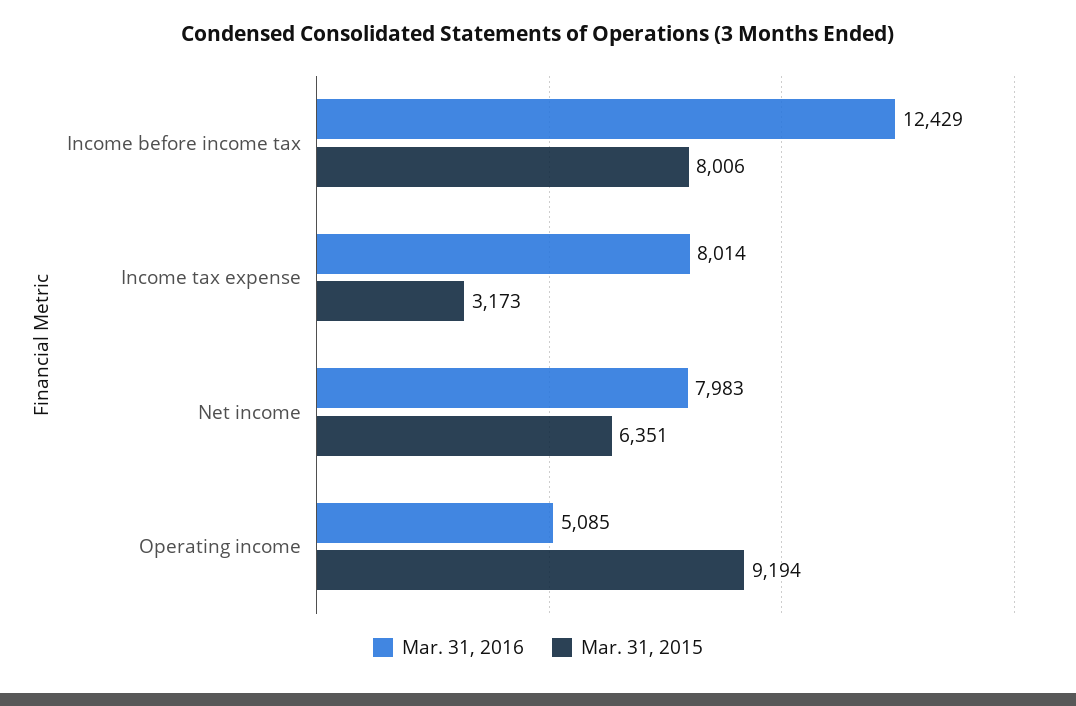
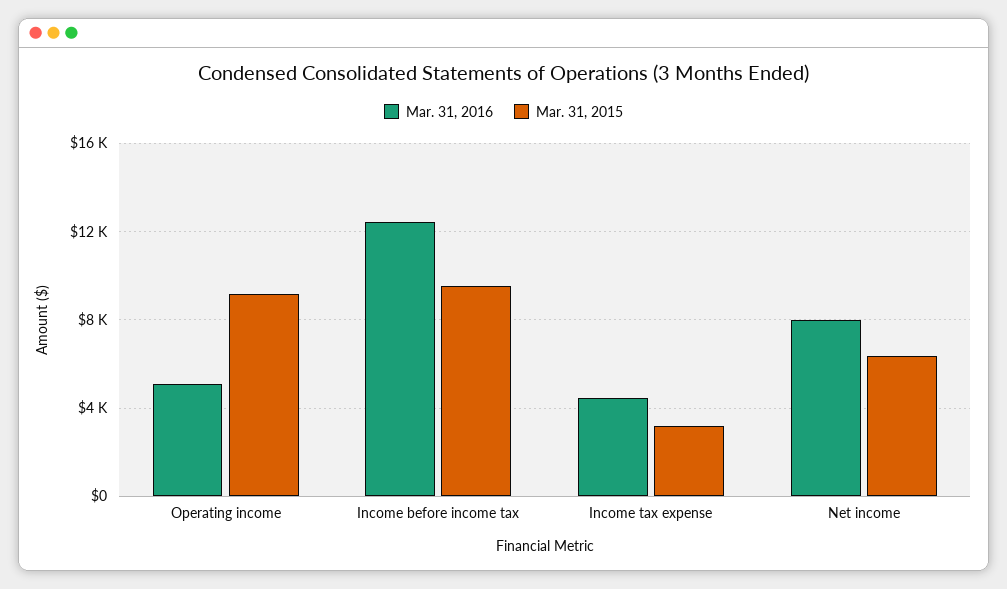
  {
    "Mar. 31, 2016": {
      "Income before income tax": 12429,
-     "Income tax expense": 8014,
+     "Income tax expense": 4500,
      "Net income": 7983,
      "Operating income": 5085
    },
    "Mar. 31, 2015": {
-     "Income before income tax": 8006,
+     "Income before income tax": 9500,
      "Income tax expense": 3173,
      "Net income": 6351,
      "Operating income": 9194
    }
  }

